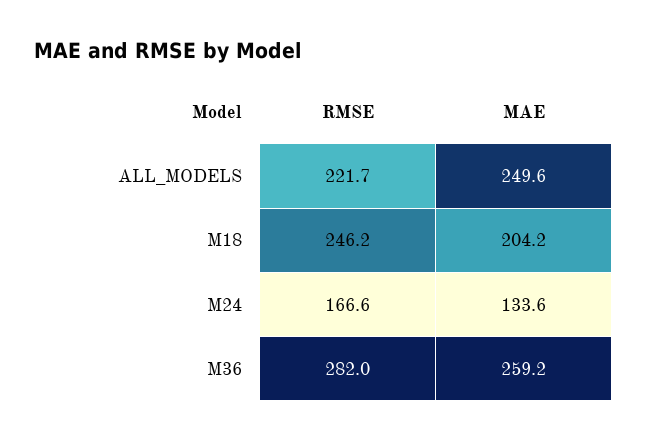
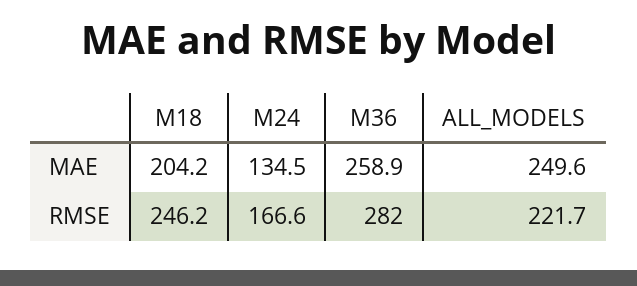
  {
    "RMSE": {
      "ALL_MODELS": 221.7,
      "M18": 246.2,
      "M24": 166.6,
      "M36": 282
    },
    "MAE": {
      "ALL_MODELS": 249.6,
      "M18": 204.2,
-     "M24": 133.6,
+     "M24": 134.5,
-     "M36": 259.2
+     "M36": 258.9
    }
  }

